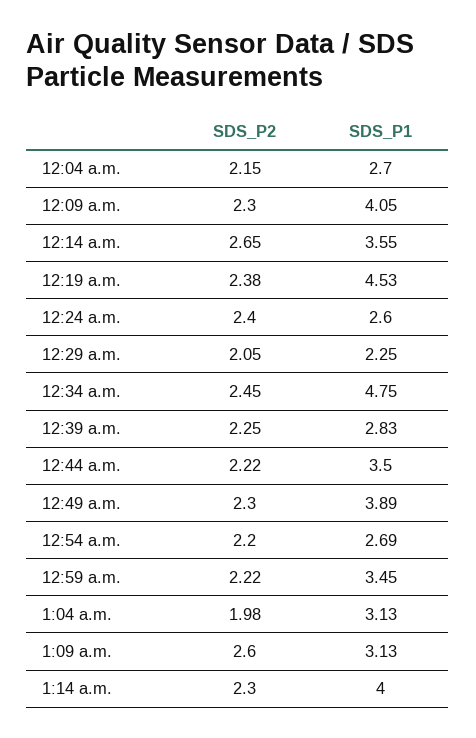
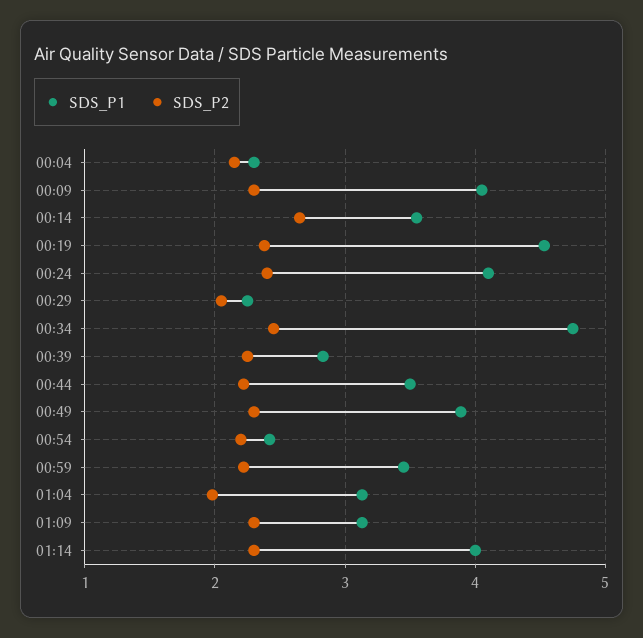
  {
    "SDS_P2": {
      "12:04 a.m.": 2.15,
      "12:09 a.m.": 2.3,
      "12:14 a.m.": 2.65,
      "12:19 a.m.": 2.38,
      "12:24 a.m.": 2.4,
      "12:29 a.m.": 2.05,
      "12:34 a.m.": 2.45,
      "12:39 a.m.": 2.25,
      "12:44 a.m.": 2.22,
      "12:49 a.m.": 2.3,
      "12:54 a.m.": 2.2,
      "12:59 a.m.": 2.22,
      "1:04 a.m.": 1.98,
-     "1:09 a.m.": 2.6,
+     "1:09 a.m.": 2.3,
      "1:14 a.m.": 2.3
    },
    "SDS_P1": {
-     "12:04 a.m.": 2.7,
+     "12:04 a.m.": 2.3,
      "12:09 a.m.": 4.05,
      "12:14 a.m.": 3.55,
      "12:19 a.m.": 4.53,
-     "12:24 a.m.": 2.6,
+     "12:24 a.m.": 4.1,
      "12:29 a.m.": 2.25,
      "12:34 a.m.": 4.75,
      "12:39 a.m.": 2.83,
      "12:44 a.m.": 3.5,
      "12:49 a.m.": 3.89,
-     "12:54 a.m.": 2.69,
+     "12:54 a.m.": 2.4,
      "12:59 a.m.": 3.45,
      "1:04 a.m.": 3.13,
      "1:09 a.m.": 3.13,
      "1:14 a.m.": 4
    }
  }

